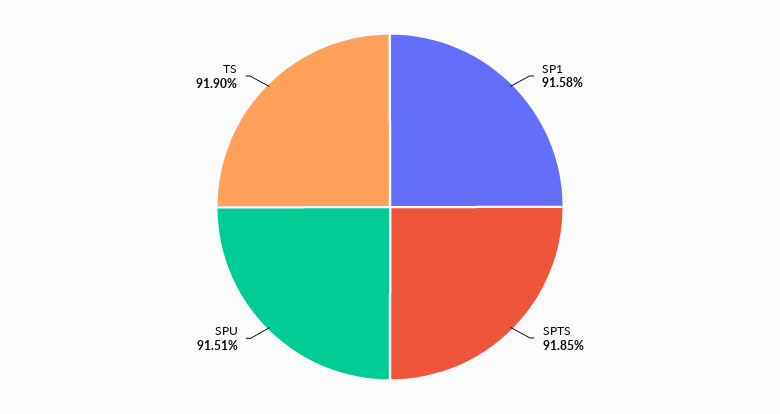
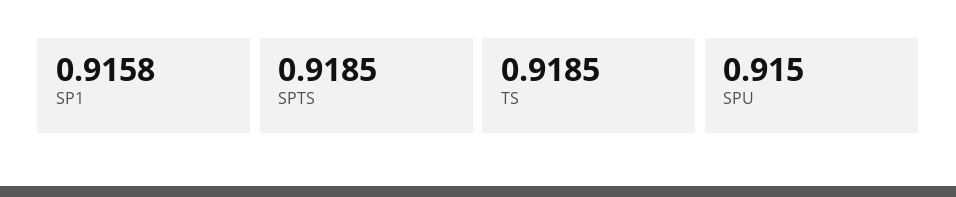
  {
    "SP1": 0.9158,
    "SPTS": 0.9185,
-   "SPU": 0.9151,
+   "SPU": 0.915,
-   "TS": 0.919
+   "TS": 0.9185
  }

